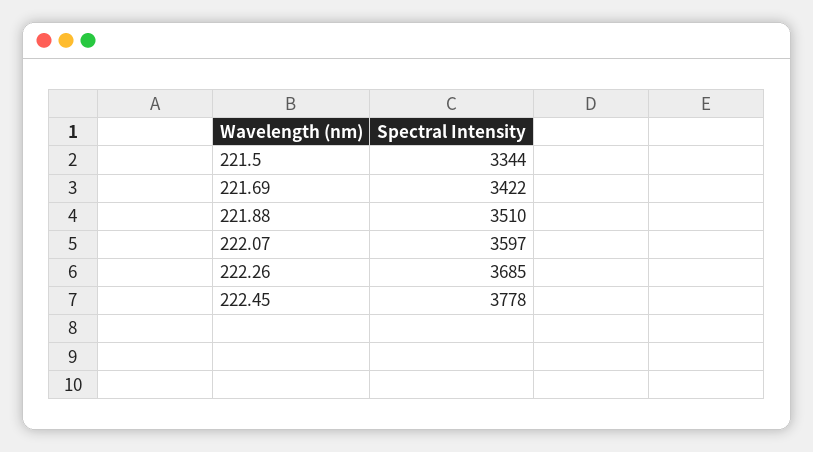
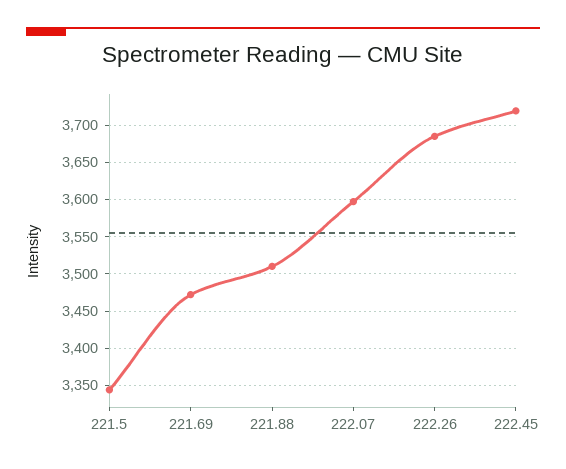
  {
    "221.5": 3344,
-   "221.69": 3422,
+   "221.69": 3470,
    "221.88": 3510,
    "222.07": 3597,
    "222.26": 3685,
-   "222.45": 3778
+   "222.45": 3720
  }

